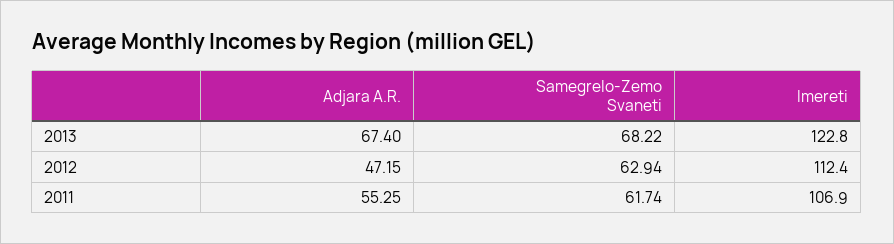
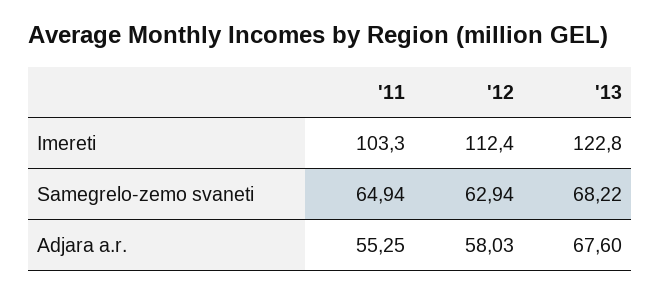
  {
    "Adjara A.R.": {
-     "2013": 67.4,
+     "2013": 67.6,
-     "2012": 47.15,
+     "2012": 58.03,
      "2011": 55.25
    },
    "Samegrelo-Zemo Svaneti": {
      "2013": 68.22,
      "2012": 62.94,
-     "2011": 61.74
+     "2011": 64.94
    },
    "Imereti": {
      "2013": 122.8,
      "2012": 112.4,
-     "2011": 106.9
+     "2011": 103.3
    }
  }

